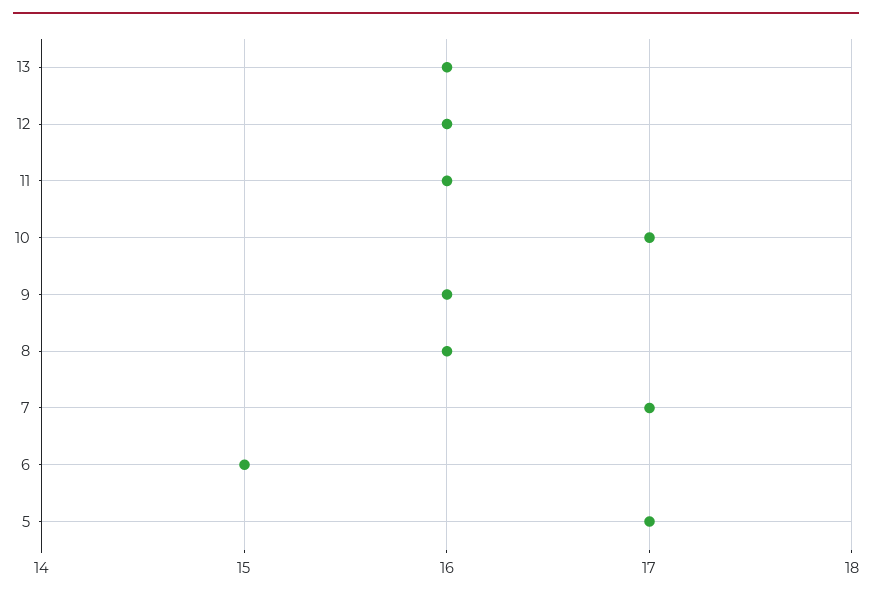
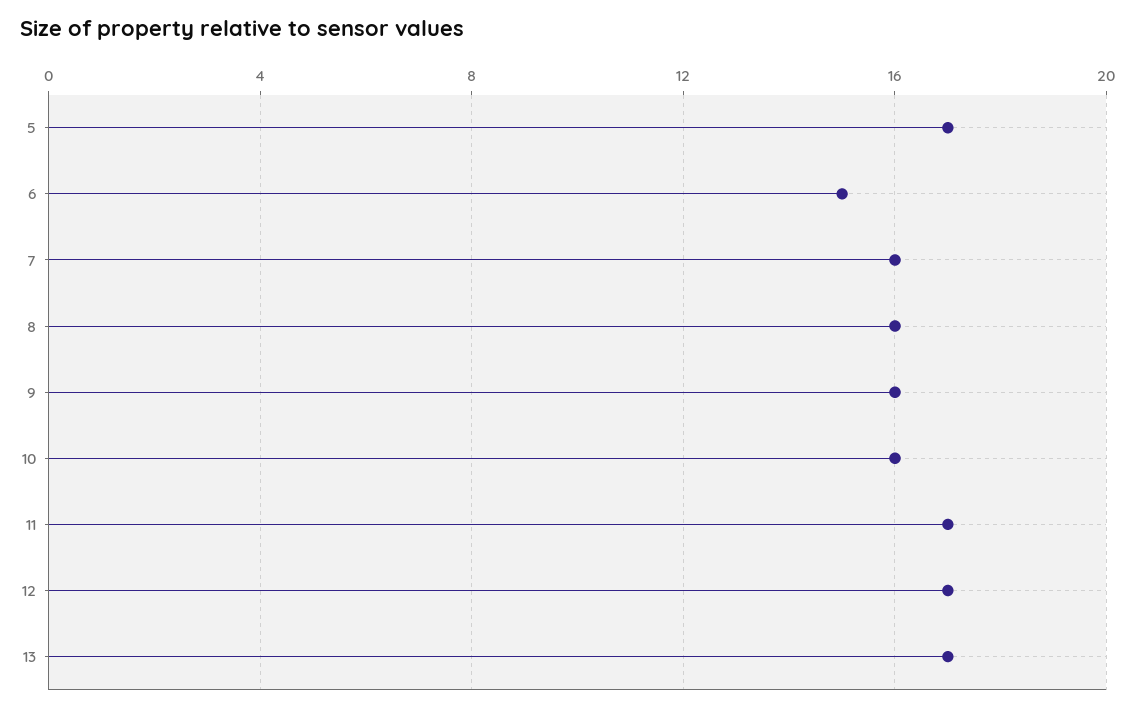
  {
-   "13": 16,
+   "13": 17,
-   "12": 16,
+   "12": 17,
-   "11": 16,
+   "11": 17,
-   "10": 17,
+   "10": 16,
    "9": 16,
    "8": 16,
-   "7": 17,
+   "7": 16,
    "6": 15,
    "5": 17
  }

